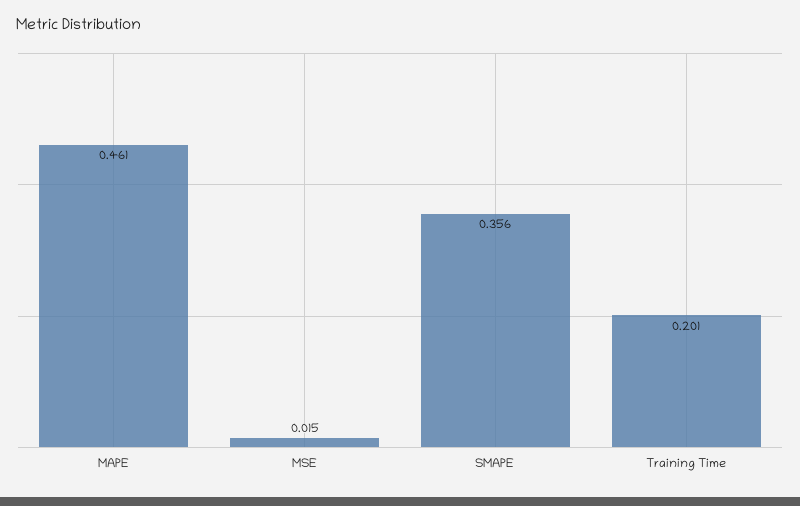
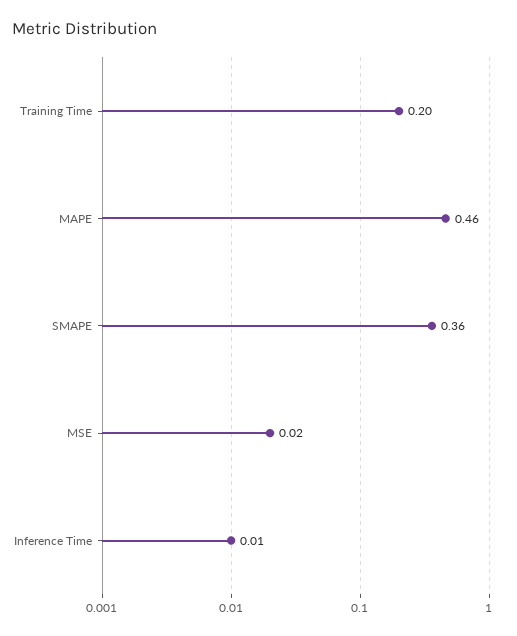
  {
    "MAPE": 0.461,
    "MSE": 0.015,
    "SMAPE": 0.356,
-   "Training Time": 0.201
+   "Training Time": 0.201,
+   "Inference Time": 0.01
  }

